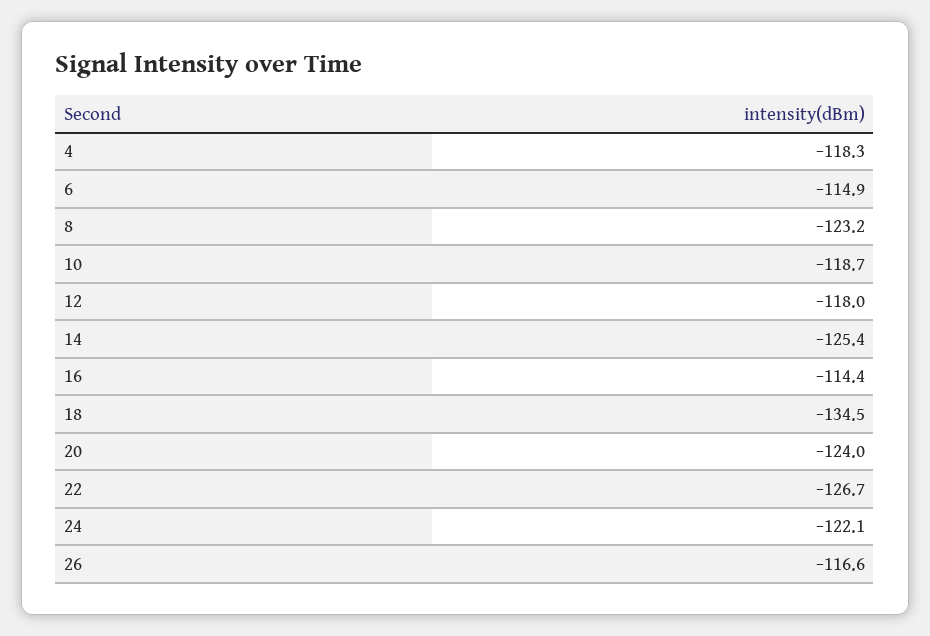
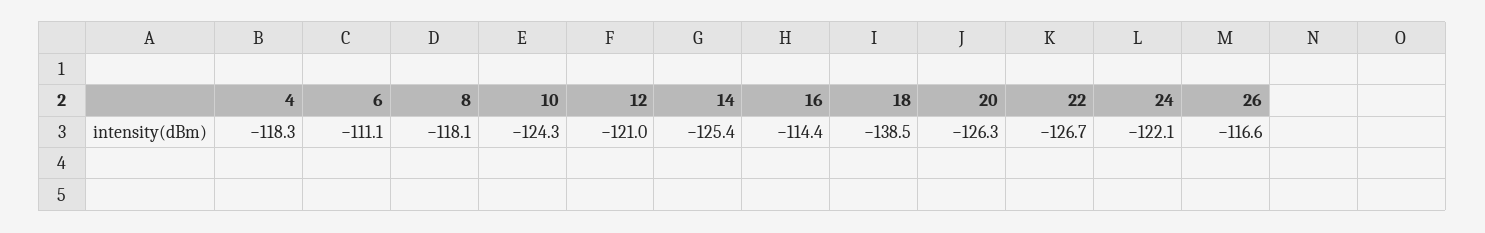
  {
    "4": -118.3,
-   "6": -114.9,
+   "6": -111.1,
-   "8": -123.2,
+   "8": -118.1,
-   "10": -118.7,
+   "10": -124.3,
-   "12": -118,
+   "12": -121,
    "14": -125.4,
    "16": -114.4,
-   "18": -134.5,
+   "18": -138.5,
-   "20": -124,
+   "20": -126.3,
    "22": -126.7,
    "24": -122.1,
    "26": -116.6
  }

